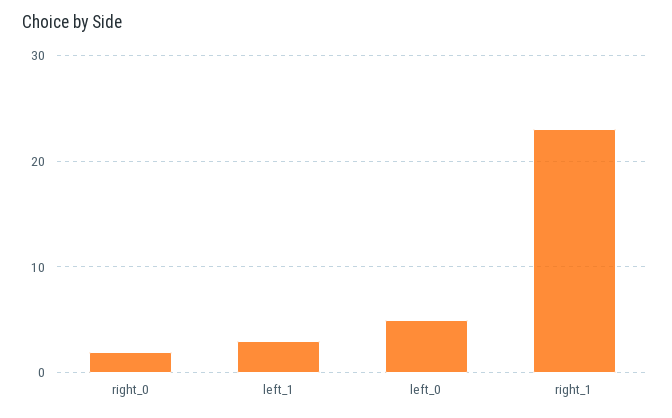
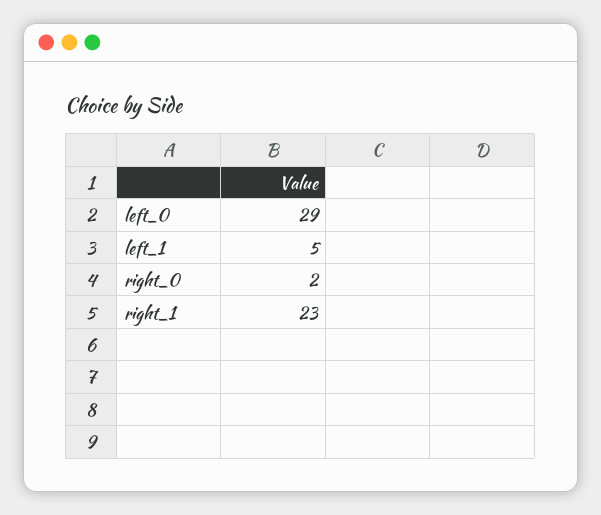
  {
    "right_0": 2,
-   "left_1": 3,
+   "left_1": 5,
-   "left_0": 5,
+   "left_0": 29,
    "right_1": 23
  }

